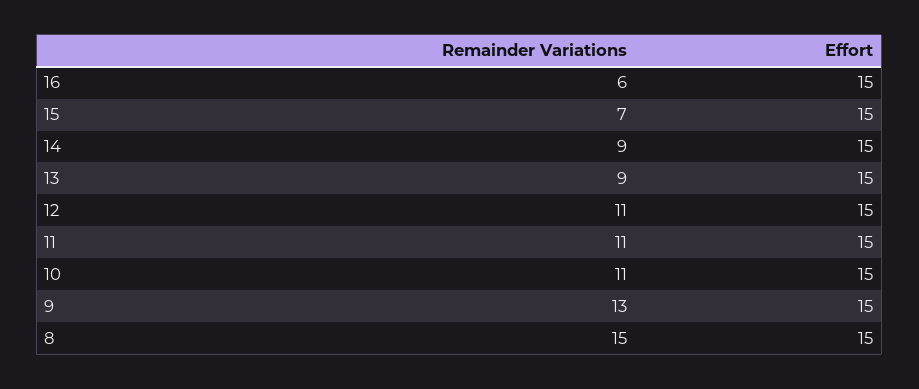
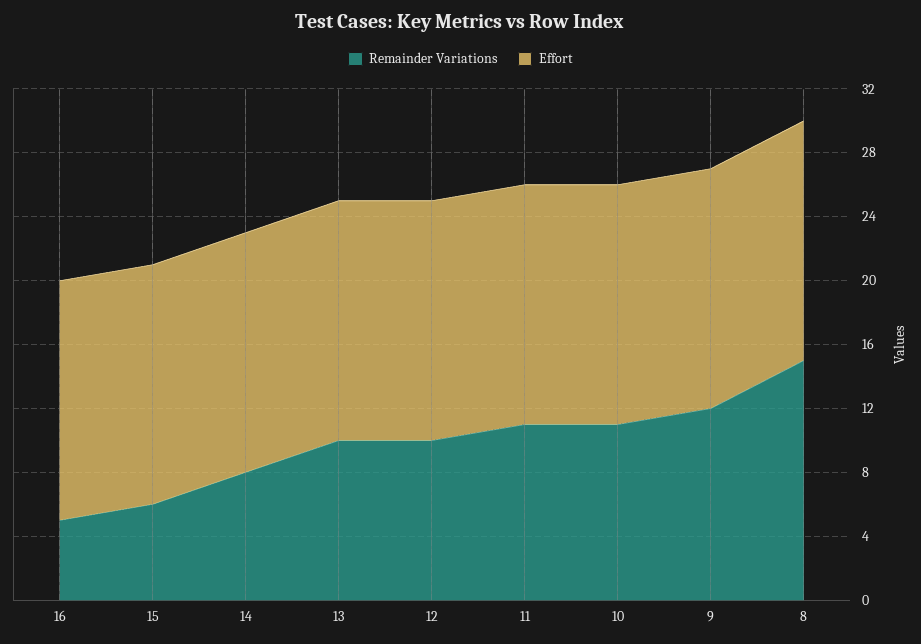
  {
    "Remainder Variations": {
-     "16": 6,
+     "16": 5,
-     "15": 7,
+     "15": 6,
-     "14": 9,
+     "14": 8,
-     "13": 9,
+     "13": 10,
-     "12": 11,
+     "12": 10,
      "11": 11,
      "10": 11,
-     "9": 13,
+     "9": 12,
      "8": 15
    },
    "Effort": {
      "16": 15,
      "15": 15,
      "14": 15,
      "13": 15,
      "12": 15,
      "11": 15,
      "10": 15,
      "9": 15,
      "8": 15
    }
  }

